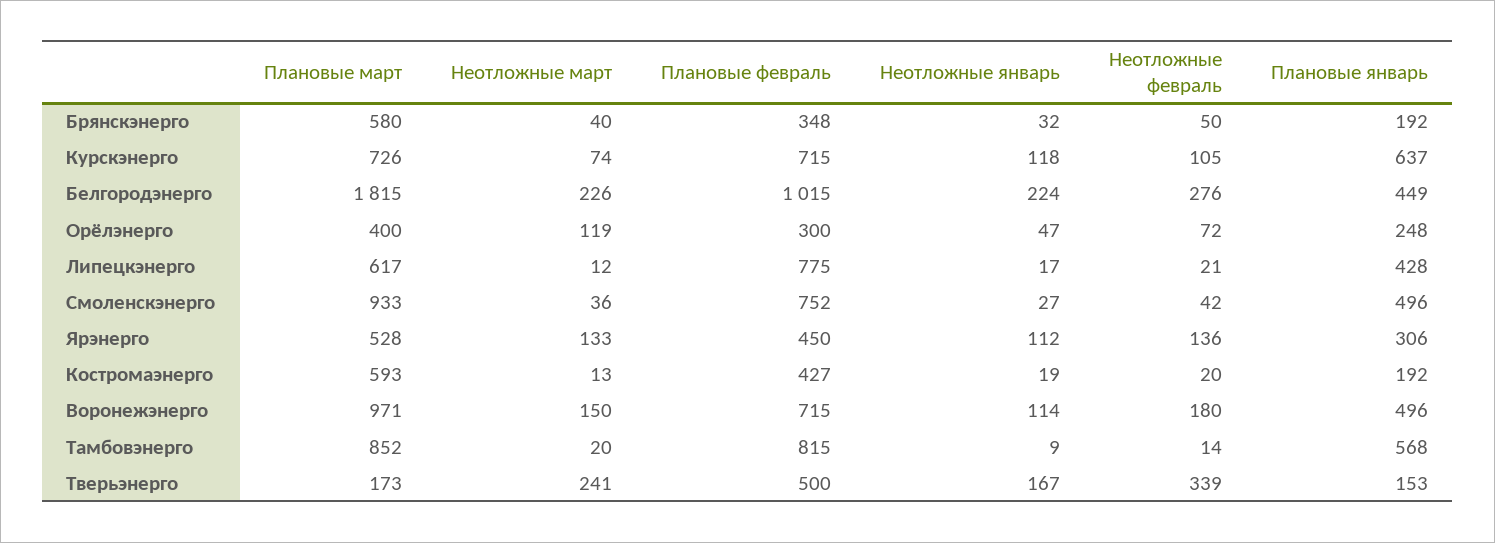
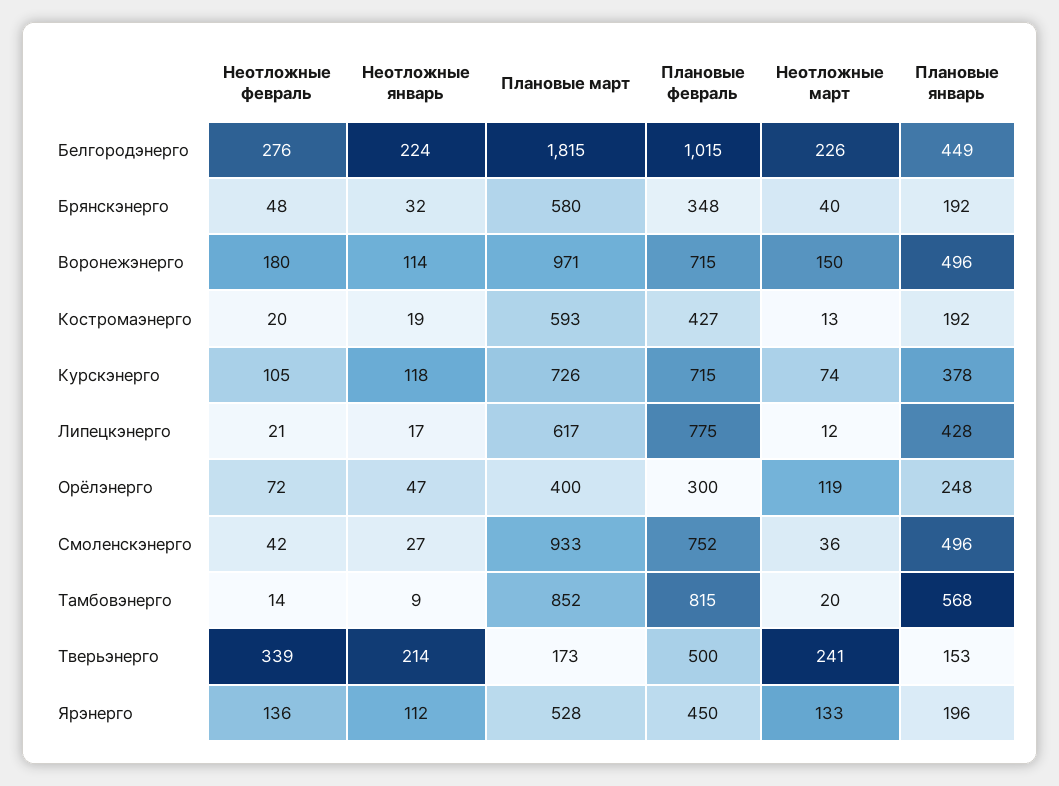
  {
    "Плановые март": {
      "Брянскэнерго": 580,
      "Курскэнерго": 726,
      "Белгородэнерго": 1815,
      "Орёлэнерго": 400,
      "Липецкэнерго": 617,
      "Смоленскэнерго": 933,
      "Ярэнерго": 528,
      "Костромаэнерго": 593,
      "Воронежэнерго": 971,
      "Тамбовэнерго": 852,
      "Тверьэнерго": 173
    },
    "Неотложные март": {
      "Брянскэнерго": 40,
      "Курскэнерго": 74,
      "Белгородэнерго": 226,
      "Орёлэнерго": 119,
      "Липецкэнерго": 12,
      "Смоленскэнерго": 36,
      "Ярэнерго": 133,
      "Костромаэнерго": 13,
      "Воронежэнерго": 150,
      "Тамбовэнерго": 20,
      "Тверьэнерго": 241
    },
    "Плановые февраль": {
      "Брянскэнерго": 348,
      "Курскэнерго": 715,
      "Белгородэнерго": 1015,
      "Орёлэнерго": 300,
      "Липецкэнерго": 775,
      "Смоленскэнерго": 752,
      "Ярэнерго": 450,
      "Костромаэнерго": 427,
      "Воронежэнерго": 715,
      "Тамбовэнерго": 815,
      "Тверьэнерго": 500
    },
    "Неотложные январь": {
      "Брянскэнерго": 32,
      "Курскэнерго": 118,
      "Белгородэнерго": 224,
      "Орёлэнерго": 47,
      "Липецкэнерго": 17,
      "Смоленскэнерго": 27,
      "Ярэнерго": 112,
      "Костромаэнерго": 19,
      "Воронежэнерго": 114,
      "Тамбовэнерго": 9,
-     "Тверьэнерго": 167
+     "Тверьэнерго": 214
    },
    "Неотложные февраль": {
-     "Брянскэнерго": 50,
+     "Брянскэнерго": 48,
      "Курскэнерго": 105,
      "Белгородэнерго": 276,
      "Орёлэнерго": 72,
      "Липецкэнерго": 21,
      "Смоленскэнерго": 42,
      "Ярэнерго": 136,
      "Костромаэнерго": 20,
      "Воронежэнерго": 180,
      "Тамбовэнерго": 14,
      "Тверьэнерго": 339
    },
    "Плановые январь": {
      "Брянскэнерго": 192,
-     "Курскэнерго": 637,
+     "Курскэнерго": 378,
      "Белгородэнерго": 449,
      "Орёлэнерго": 248,
      "Липецкэнерго": 428,
      "Смоленскэнерго": 496,
-     "Ярэнерго": 306,
+     "Ярэнерго": 196,
      "Костромаэнерго": 192,
      "Воронежэнерго": 496,
      "Тамбовэнерго": 568,
      "Тверьэнерго": 153
    }
  }

